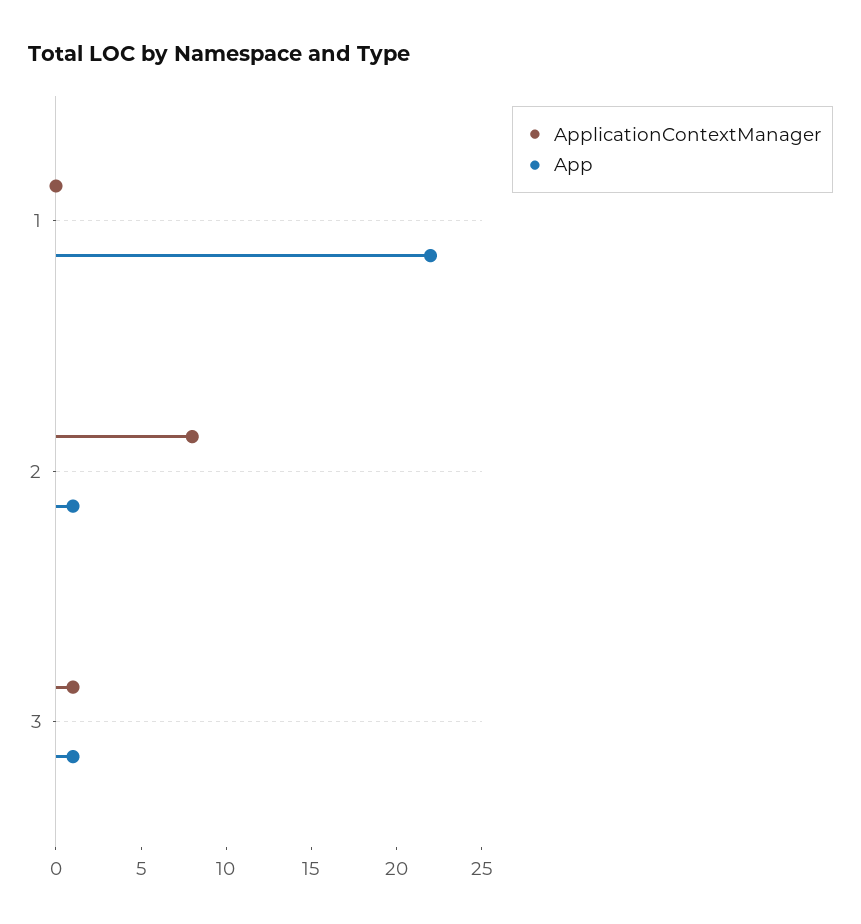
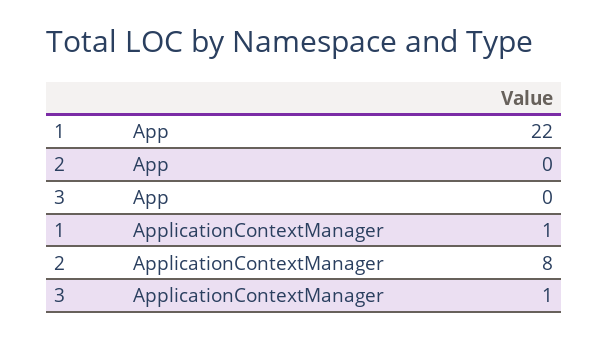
  {
    "ApplicationContextManager": {
-     "1": 0,
+     "1": 1,
      "2": 8,
      "3": 1
    },
    "App": {
      "1": 22,
-     "2": 1,
+     "2": 0,
-     "3": 1
+     "3": 0
    }
  }

